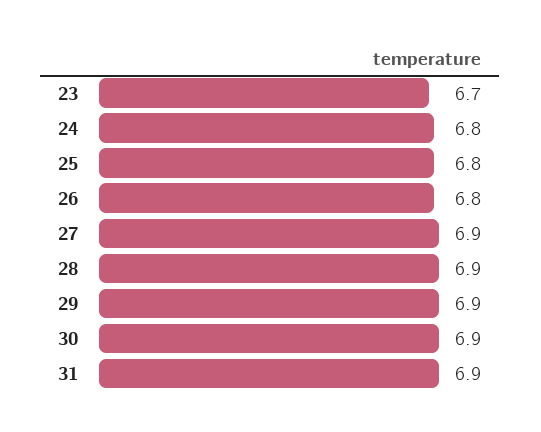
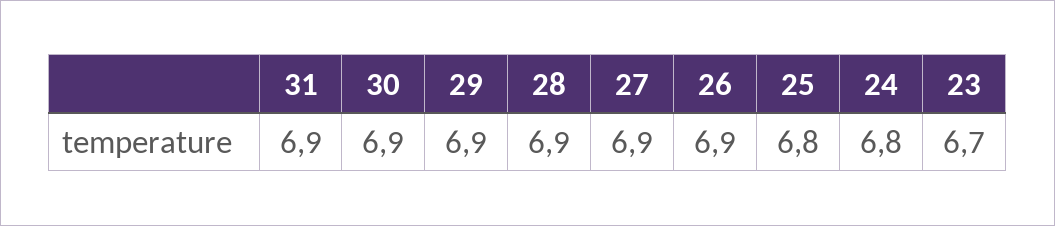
  {
    "23": 6.7,
    "24": 6.8,
    "25": 6.8,
-   "26": 6.8,
+   "26": 6.9,
    "27": 6.9,
    "28": 6.9,
    "29": 6.9,
    "30": 6.9,
    "31": 6.9
  }

